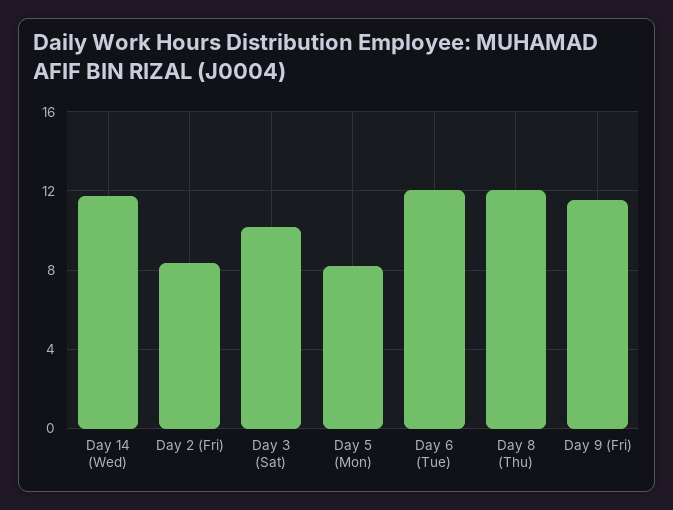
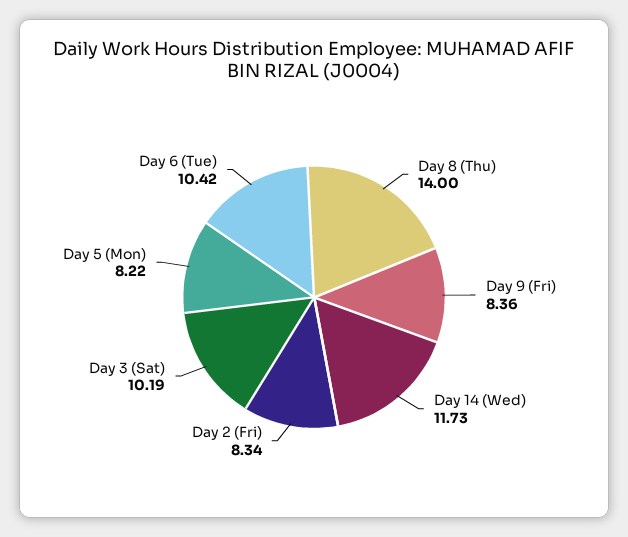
  {
    "Day 14 (Wed)": 11.73,
    "Day 2 (Fri)": 8.34,
    "Day 3 (Sat)": 10.19,
    "Day 5 (Mon)": 8.22,
-   "Day 6 (Tue)": 12,
+   "Day 6 (Tue)": 10.42,
-   "Day 8 (Thu)": 12,
+   "Day 8 (Thu)": 14,
-   "Day 9 (Fri)": 11.5
+   "Day 9 (Fri)": 8.36
  }

